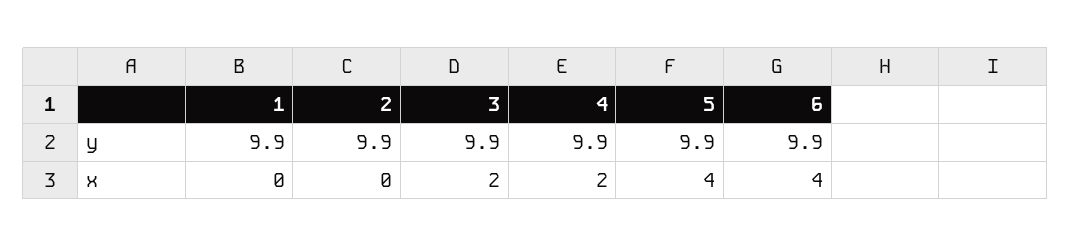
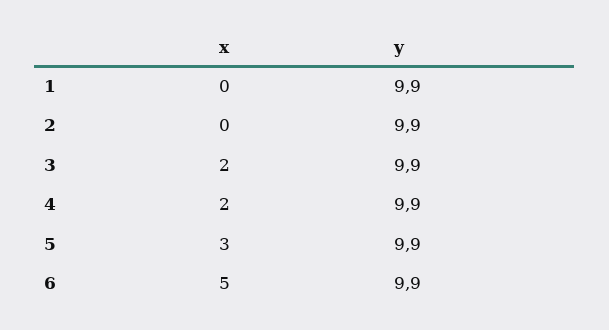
  {
    "1": {
      "y": 9.9,
      "x": 0
    },
    "2": {
      "y": 9.9,
      "x": 0
    },
    "3": {
      "y": 9.9,
      "x": 2
    },
    "4": {
      "y": 9.9,
      "x": 2
    },
    "5": {
      "y": 9.9,
-     "x": 4
+     "x": 3
    },
    "6": {
      "y": 9.9,
-     "x": 4
+     "x": 5
    }
  }

